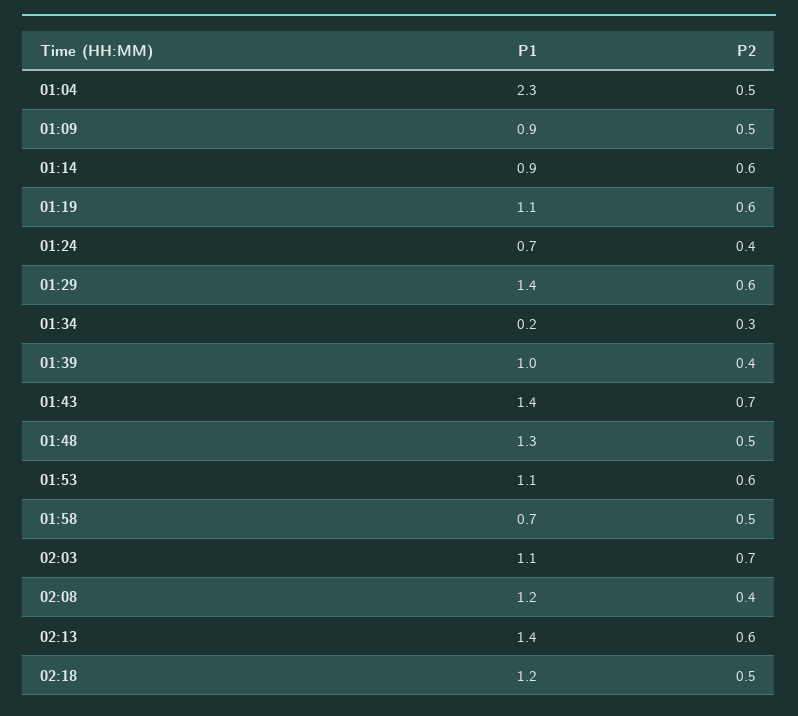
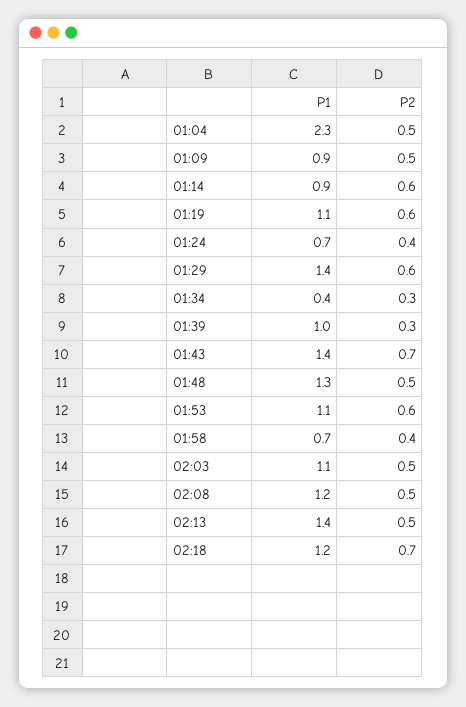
  {
    "P1": {
      "01:04": 2.3,
      "01:09": 0.9,
      "01:14": 0.9,
      "01:19": 1.1,
      "01:24": 0.7,
      "01:29": 1.4,
-     "01:34": 0.2,
+     "01:34": 0.4,
      "01:39": 1,
      "01:43": 1.4,
      "01:48": 1.3,
      "01:53": 1.1,
      "01:58": 0.7,
      "02:03": 1.1,
      "02:08": 1.2,
      "02:13": 1.4,
      "02:18": 1.2
    },
    "P2": {
      "01:04": 0.5,
      "01:09": 0.5,
      "01:14": 0.6,
      "01:19": 0.6,
      "01:24": 0.4,
      "01:29": 0.6,
      "01:34": 0.3,
-     "01:39": 0.4,
+     "01:39": 0.3,
      "01:43": 0.7,
      "01:48": 0.5,
      "01:53": 0.6,
-     "01:58": 0.5,
+     "01:58": 0.4,
-     "02:03": 0.7,
+     "02:03": 0.5,
-     "02:08": 0.4,
+     "02:08": 0.5,
-     "02:13": 0.6,
+     "02:13": 0.5,
-     "02:18": 0.5
+     "02:18": 0.7
    }
  }

